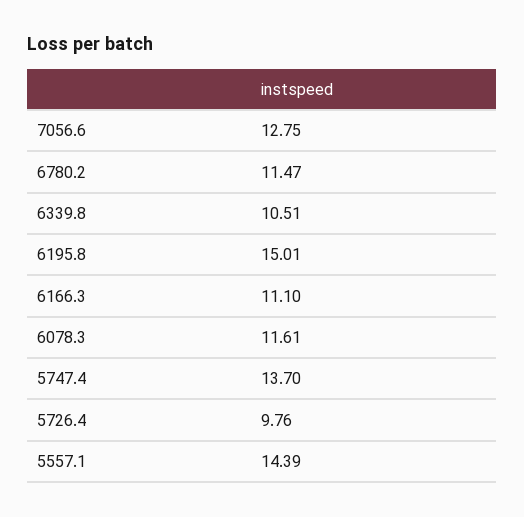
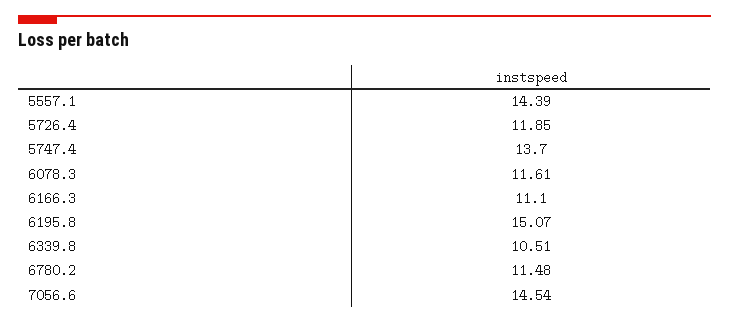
  {
-   "7056.6": 12.75,
+   "7056.6": 14.54,
-   "6780.2": 11.47,
+   "6780.2": 11.48,
    "6339.8": 10.51,
-   "6195.8": 15.01,
+   "6195.8": 15.07,
    "6166.3": 11.1,
    "6078.3": 11.61,
    "5747.4": 13.7,
-   "5726.4": 9.76,
+   "5726.4": 11.85,
    "5557.1": 14.39
  }

